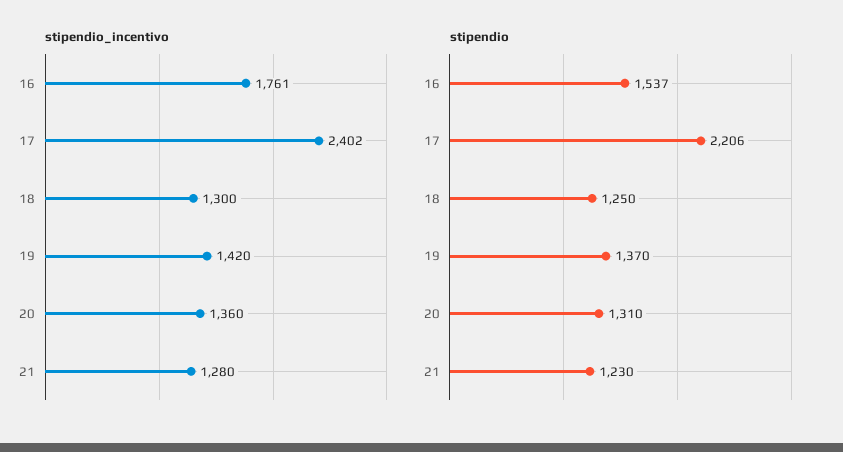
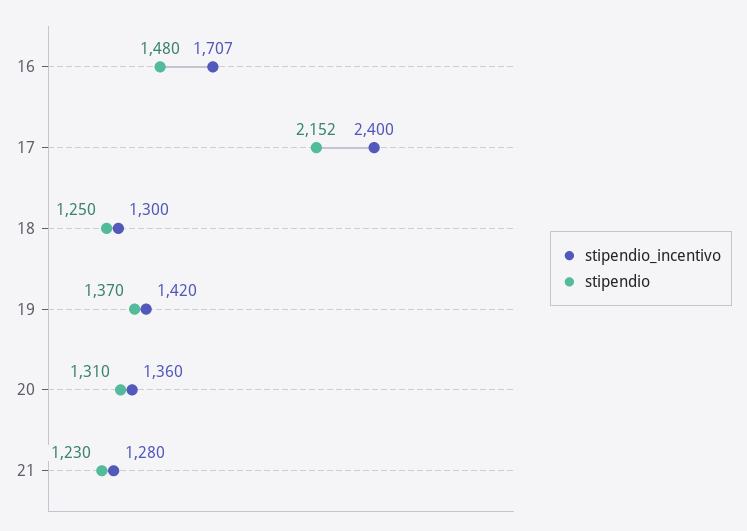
  {
    "stipendio_incentivo": {
-     "16": 1761,
+     "16": 1707,
-     "17": 2402,
+     "17": 2400,
      "18": 1300,
      "19": 1420,
      "20": 1360,
      "21": 1280
    },
    "stipendio": {
-     "16": 1537,
+     "16": 1480,
-     "17": 2206,
+     "17": 2152,
      "18": 1250,
      "19": 1370,
      "20": 1310,
      "21": 1230
    }
  }

